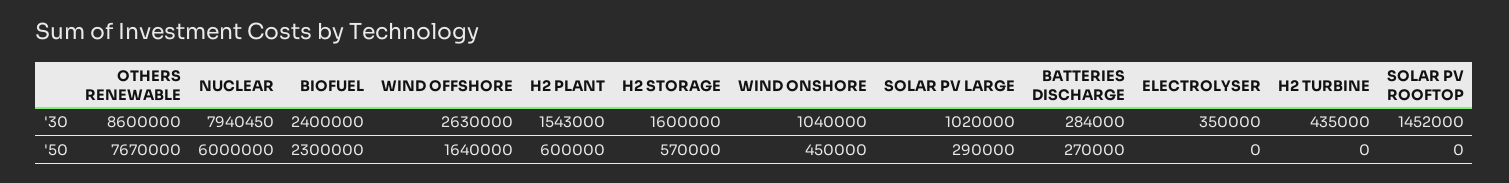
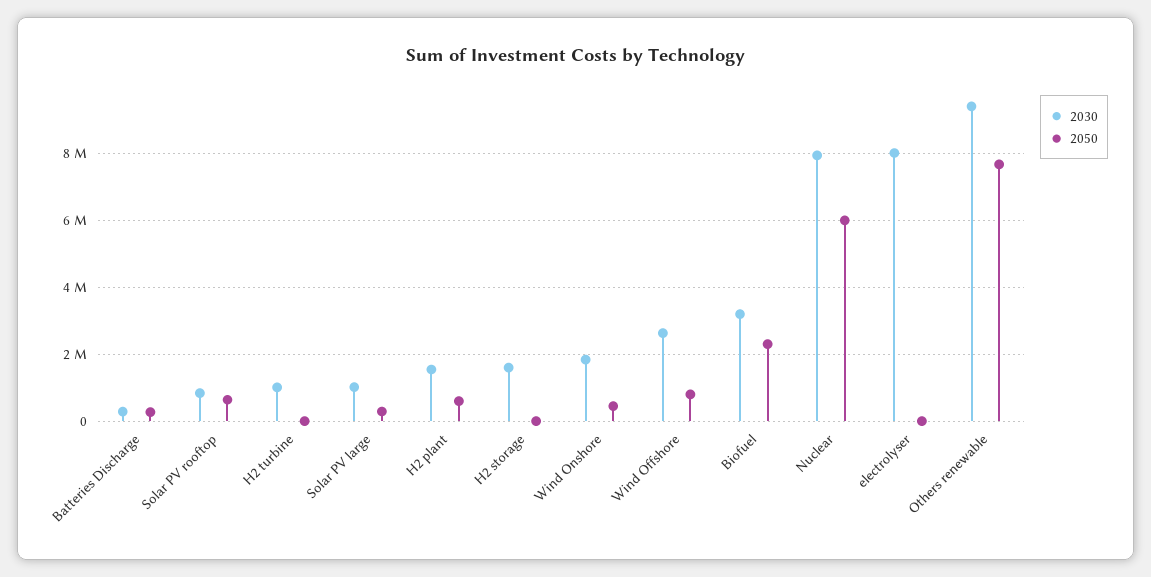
  {
    "'30": {
-     "OTHERS RENEWABLE": 8600000,
+     "OTHERS RENEWABLE": 9400000,
      "NUCLEAR": 7940450,
-     "BIOFUEL": 2400000,
+     "BIOFUEL": 3200000,
      "WIND OFFSHORE": 2630000,
      "H2 PLANT": 1543000,
      "H2 STORAGE": 1600000,
-     "WIND ONSHORE": 1040000,
+     "WIND ONSHORE": 1800000,
      "SOLAR PV LARGE": 1020000,
      "BATTERIES DISCHARGE": 284000,
-     "ELECTROLYSER": 350000,
+     "ELECTROLYSER": 8000000,
-     "H2 TURBINE": 435000,
+     "H2 TURBINE": 1000000,
-     "SOLAR PV ROOFTOP": 1452000
+     "SOLAR PV ROOFTOP": 800000
    },
    "'50": {
      "OTHERS RENEWABLE": 7670000,
      "NUCLEAR": 6000000,
      "BIOFUEL": 2300000,
-     "WIND OFFSHORE": 1640000,
+     "WIND OFFSHORE": 800000,
      "H2 PLANT": 600000,
-     "H2 STORAGE": 570000,
+     "H2 STORAGE": 0,
      "WIND ONSHORE": 450000,
      "SOLAR PV LARGE": 290000,
      "BATTERIES DISCHARGE": 270000,
      "ELECTROLYSER": 0,
      "H2 TURBINE": 0,
-     "SOLAR PV ROOFTOP": 0
+     "SOLAR PV ROOFTOP": 600000
    }
  }

